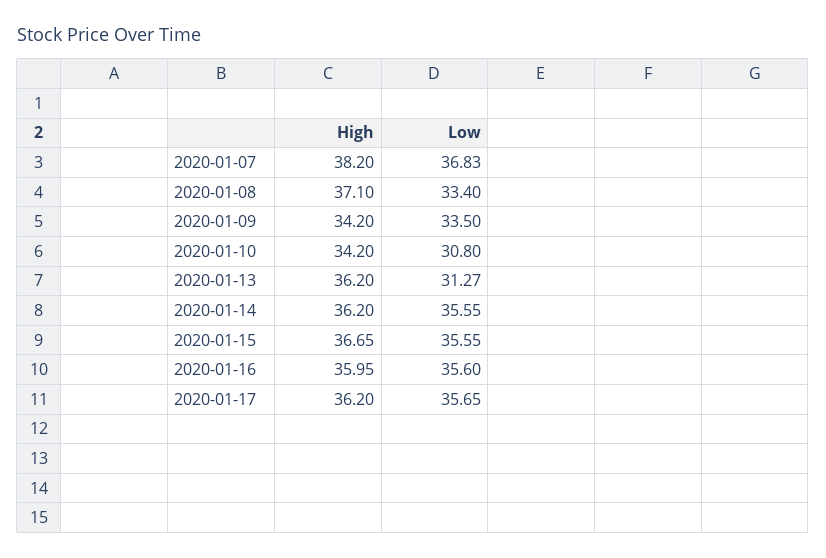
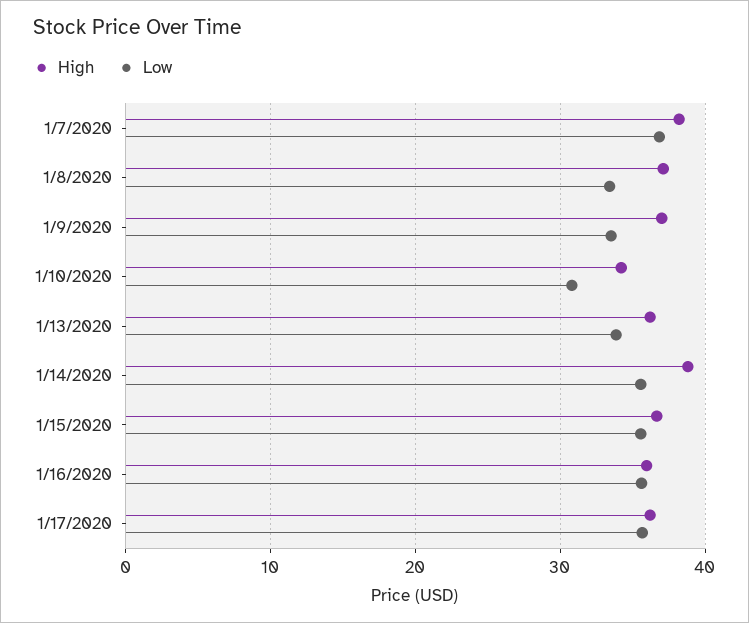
  {
    "High": {
      "2020-01-07": 38.2,
      "2020-01-08": 37.1,
-     "2020-01-09": 34.2,
+     "2020-01-09": 37,
      "2020-01-10": 34.2,
      "2020-01-13": 36.2,
-     "2020-01-14": 36.2,
+     "2020-01-14": 39,
      "2020-01-15": 36.65,
      "2020-01-16": 35.95,
      "2020-01-17": 36.2
    },
    "Low": {
      "2020-01-07": 36.83,
      "2020-01-08": 33.4,
      "2020-01-09": 33.5,
      "2020-01-10": 30.8,
-     "2020-01-13": 31.27,
+     "2020-01-13": 34,
      "2020-01-14": 35.55,
      "2020-01-15": 35.55,
      "2020-01-16": 35.6,
      "2020-01-17": 35.65
    }
  }

